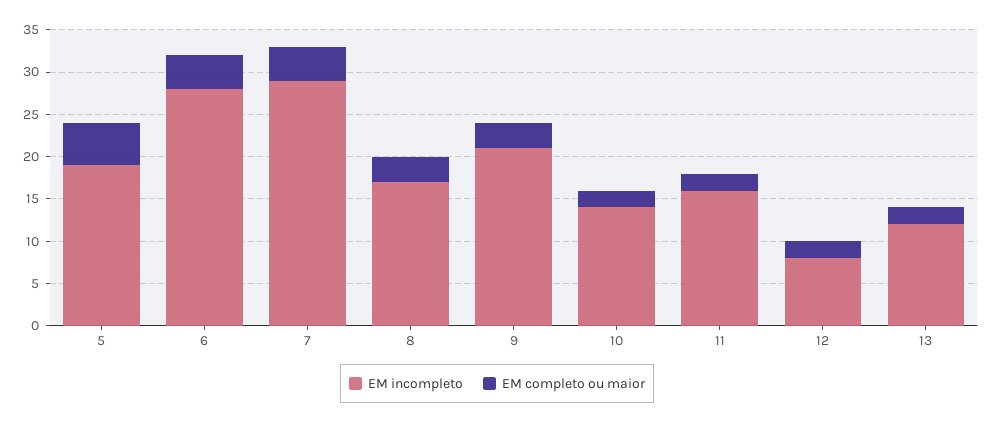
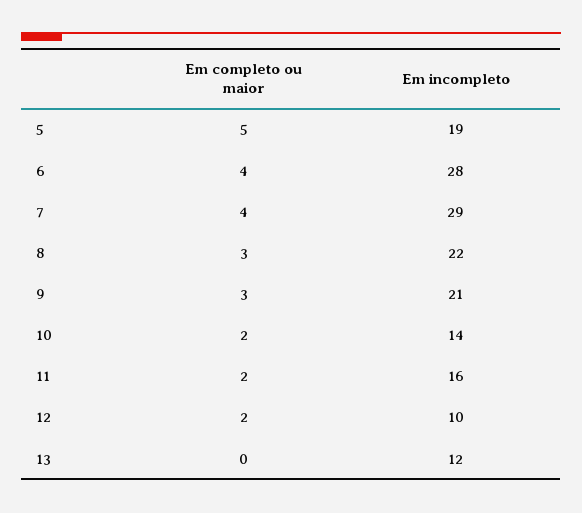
  {
    "EM incompleto": {
      "5": 19,
      "6": 28,
      "7": 29,
-     "8": 17,
+     "8": 22,
      "9": 21,
      "10": 14,
      "11": 16,
-     "12": 8,
+     "12": 10,
      "13": 12
    },
    "EM completo ou maior": {
      "5": 5,
      "6": 4,
      "7": 4,
      "8": 3,
      "9": 3,
      "10": 2,
      "11": 2,
      "12": 2,
-     "13": 2
+     "13": 0
    }
  }

